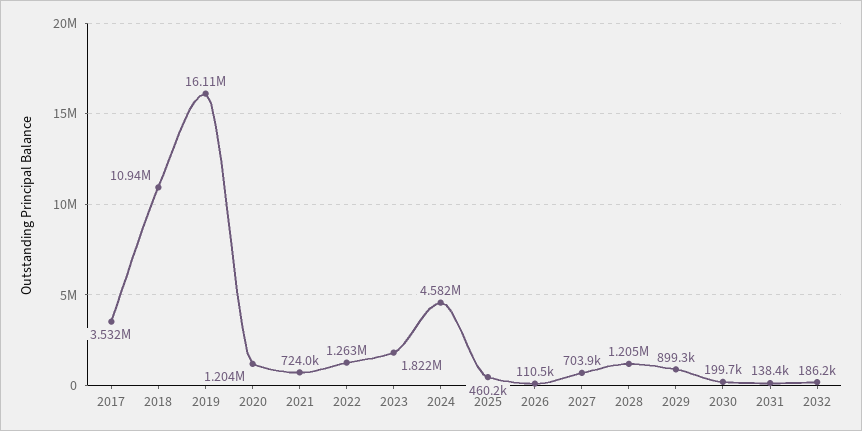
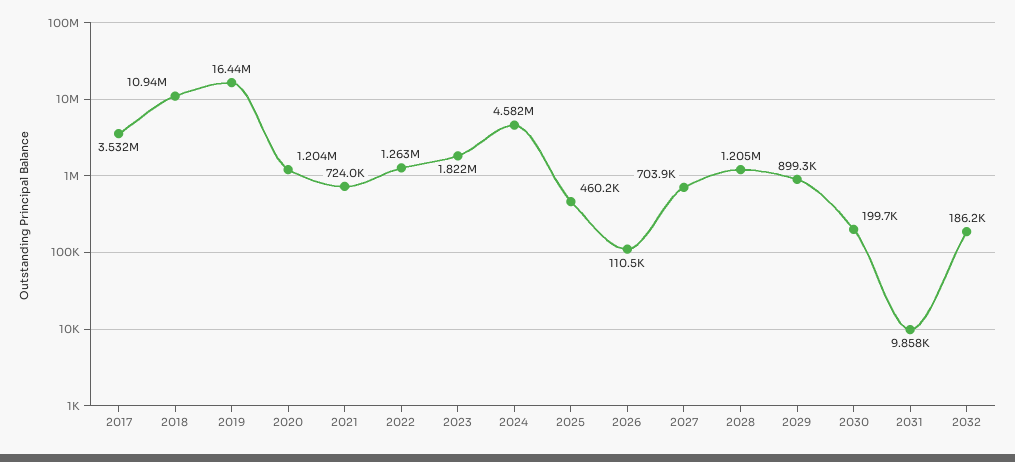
  {
    "2017": 3532000,
    "2018": 10940000,
-   "2019": 16110000,
+   "2019": 16440000,
    "2020": 1204000,
    "2021": 724000,
    "2022": 1263000,
    "2023": 1822000,
    "2024": 4582000,
    "2025": 460200,
    "2026": 110500,
    "2027": 703900,
    "2028": 1205000,
    "2029": 899300,
    "2030": 199700,
-   "2031": 138400,
+   "2031": 9858,
    "2032": 186200
  }

